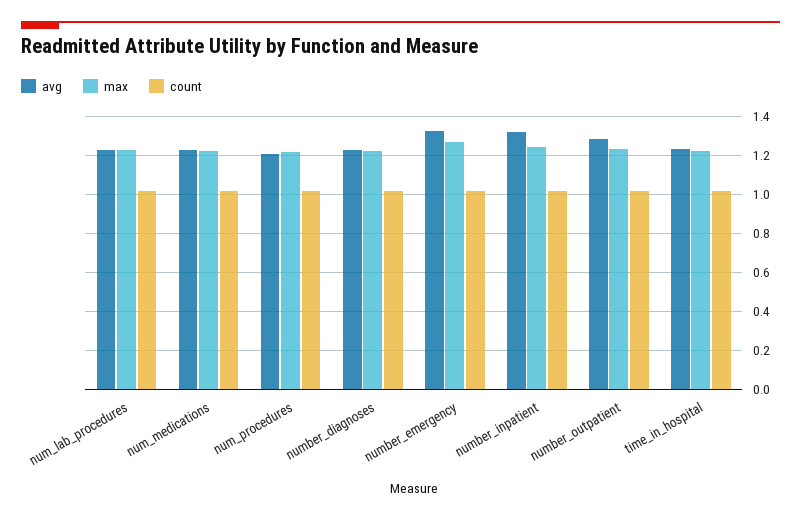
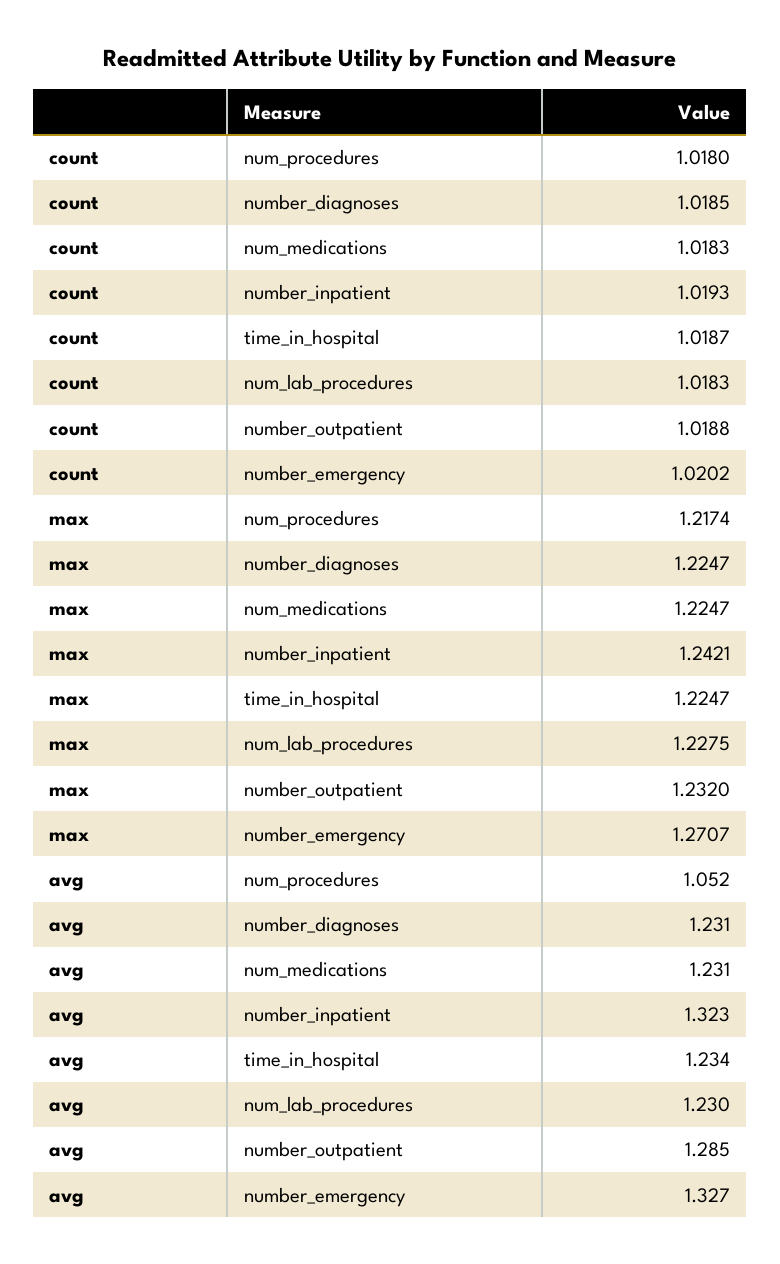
  {
    "avg": {
      "num_lab_procedures": 1.23,
      "num_medications": 1.231,
-     "num_procedures": 1.2,
+     "num_procedures": 1.052,
      "number_diagnoses": 1.231,
      "number_emergency": 1.327,
      "number_inpatient": 1.323,
      "number_outpatient": 1.285,
      "time_in_hospital": 1.234
    },
    "max": {
      "num_lab_procedures": 1.2275,
      "num_medications": 1.2247,
      "num_procedures": 1.2174,
      "number_diagnoses": 1.2247,
      "number_emergency": 1.2707,
      "number_inpatient": 1.2421,
      "number_outpatient": 1.232,
      "time_in_hospital": 1.2247
    },
    "count": {
      "num_lab_procedures": 1.0183,
      "num_medications": 1.0183,
      "num_procedures": 1.018,
      "number_diagnoses": 1.0185,
      "number_emergency": 1.0202,
      "number_inpatient": 1.0193,
      "number_outpatient": 1.0188,
      "time_in_hospital": 1.0187
    }
  }

